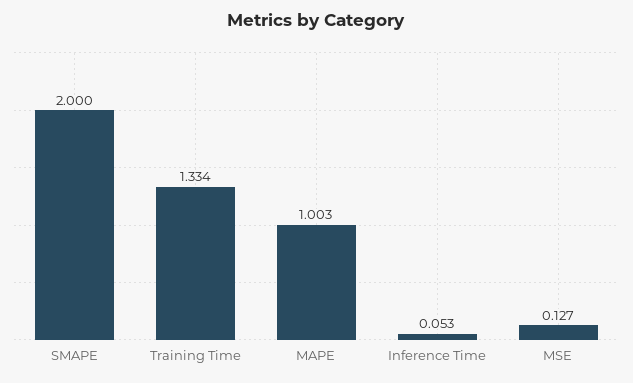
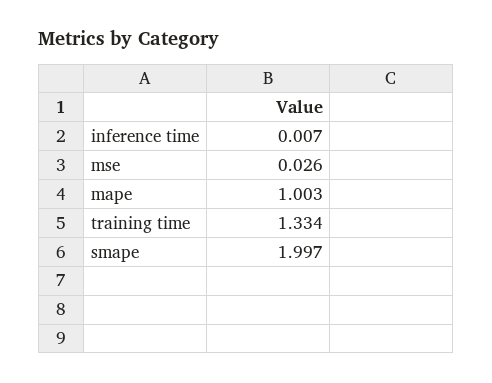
  {
-   "SMAPE": 2,
+   "SMAPE": 1.997,
    "Training Time": 1.334,
    "MAPE": 1.003,
-   "Inference Time": 0.053,
+   "Inference Time": 0.007,
-   "MSE": 0.127
+   "MSE": 0.026
  }

